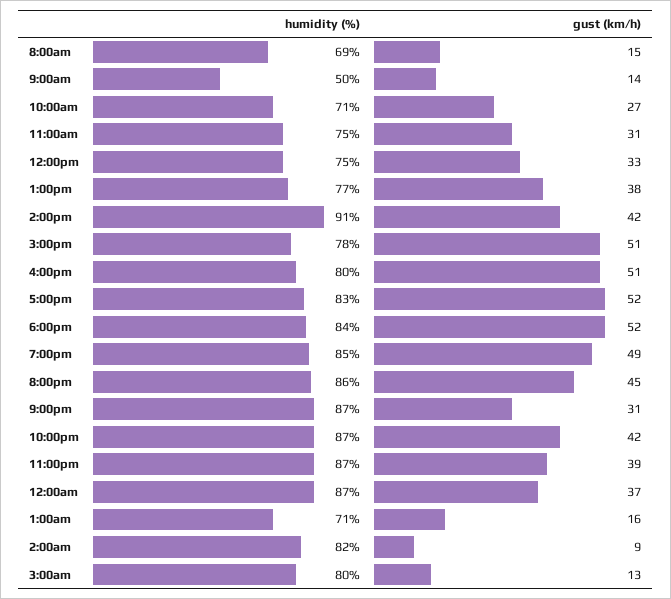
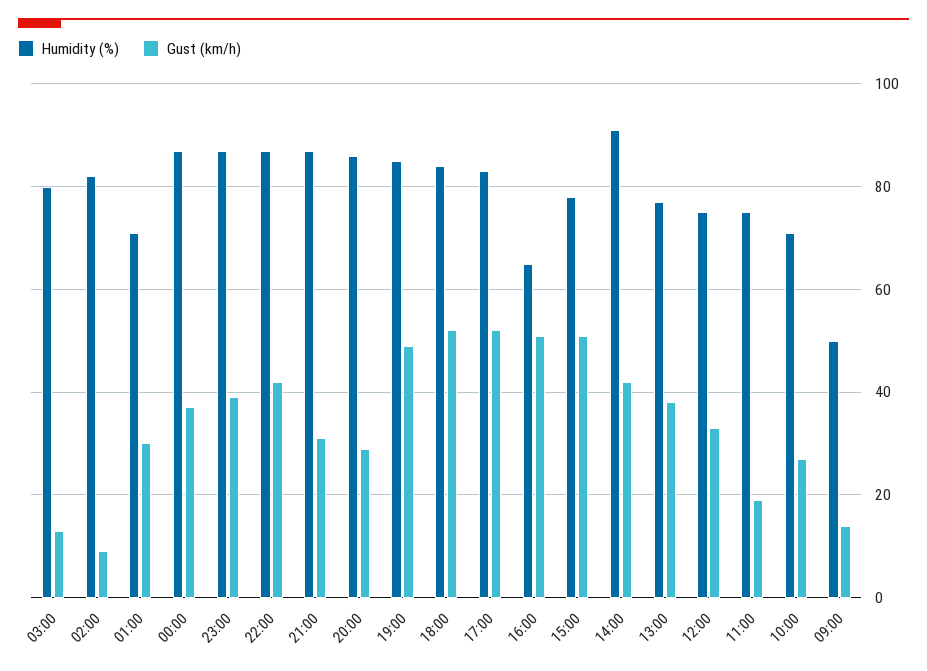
  {
    "humidity (%)": {
-     "8:00am": 69,
      "9:00am": 50,
      "10:00am": 71,
      "11:00am": 75,
      "12:00pm": 75,
      "1:00pm": 77,
      "2:00pm": 91,
      "3:00pm": 78,
-     "4:00pm": 80,
+     "4:00pm": 65,
      "5:00pm": 83,
      "6:00pm": 84,
      "7:00pm": 85,
      "8:00pm": 86,
      "9:00pm": 87,
      "10:00pm": 87,
      "11:00pm": 87,
      "12:00am": 87,
      "1:00am": 71,
      "2:00am": 82,
      "3:00am": 80
    },
    "gust (km/h)": {
-     "8:00am": 15,
      "9:00am": 14,
      "10:00am": 27,
-     "11:00am": 31,
+     "11:00am": 20,
      "12:00pm": 33,
      "1:00pm": 38,
      "2:00pm": 42,
      "3:00pm": 51,
      "4:00pm": 51,
      "5:00pm": 52,
      "6:00pm": 52,
      "7:00pm": 49,
-     "8:00pm": 45,
+     "8:00pm": 30,
      "9:00pm": 31,
      "10:00pm": 42,
      "11:00pm": 39,
      "12:00am": 37,
-     "1:00am": 16,
+     "1:00am": 30,
      "2:00am": 9,
      "3:00am": 13
    }
  }

